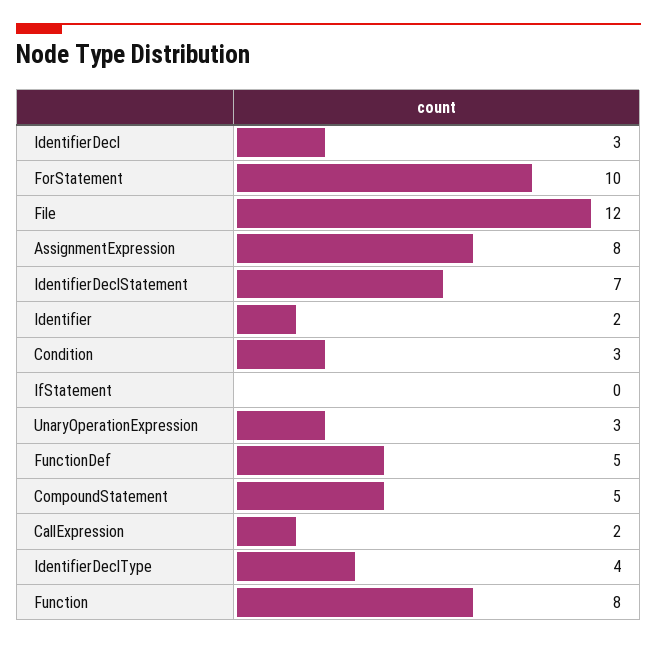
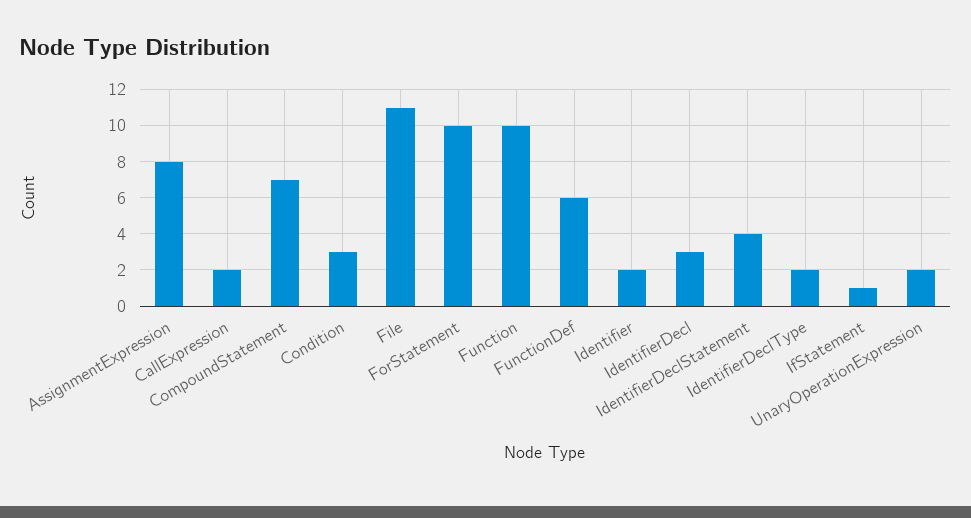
  {
    "IdentifierDecl": 3,
    "ForStatement": 10,
-   "File": 12,
+   "File": 11,
    "AssignmentExpression": 8,
-   "IdentifierDeclStatement": 7,
+   "IdentifierDeclStatement": 4,
    "Identifier": 2,
    "Condition": 3,
-   "IfStatement": 0,
+   "IfStatement": 1,
-   "UnaryOperationExpression": 3,
+   "UnaryOperationExpression": 2,
-   "FunctionDef": 5,
+   "FunctionDef": 6,
-   "CompoundStatement": 5,
+   "CompoundStatement": 7,
    "CallExpression": 2,
-   "IdentifierDeclType": 4,
+   "IdentifierDeclType": 2,
-   "Function": 8
+   "Function": 10
  }

